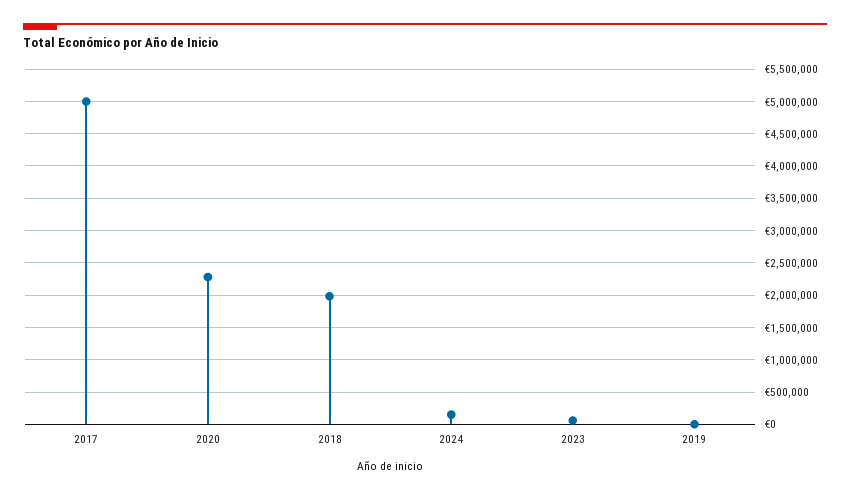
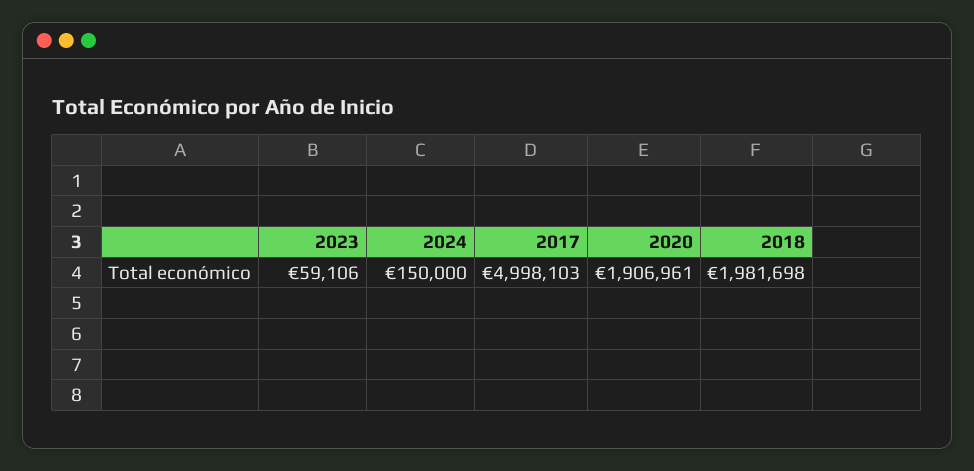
  {
    "2017": 4998103,
-   "2020": 2300000,
+   "2020": 1906961,
    "2018": 1981698,
    "2024": 150000,
-   "2023": 59106,
+   "2023": 59106
-   "2019": 0
  }

